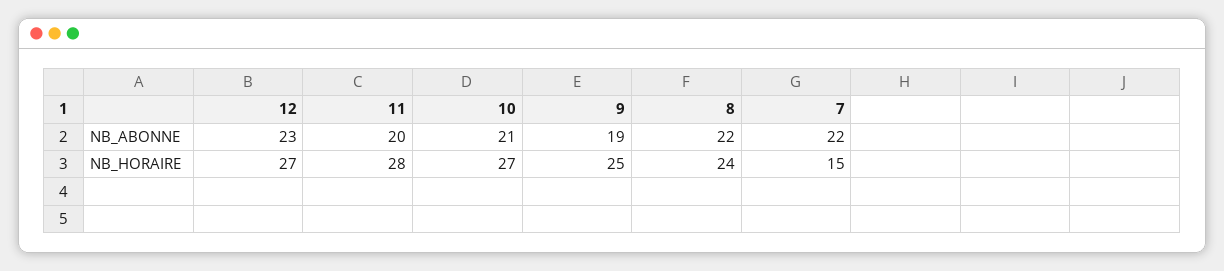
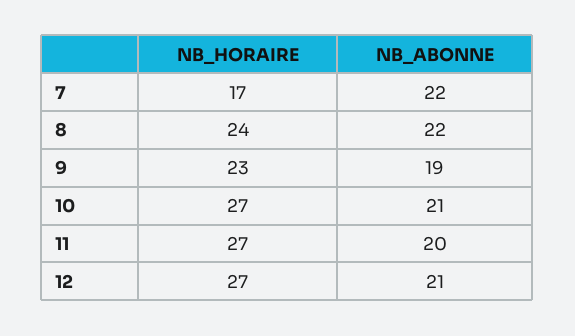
  {
    "12": {
-     "NB_ABONNE": 23,
+     "NB_ABONNE": 21,
      "NB_HORAIRE": 27
    },
    "11": {
      "NB_ABONNE": 20,
-     "NB_HORAIRE": 28
+     "NB_HORAIRE": 27
    },
    "10": {
      "NB_ABONNE": 21,
      "NB_HORAIRE": 27
    },
    "9": {
      "NB_ABONNE": 19,
-     "NB_HORAIRE": 25
+     "NB_HORAIRE": 23
    },
    "8": {
      "NB_ABONNE": 22,
      "NB_HORAIRE": 24
    },
    "7": {
      "NB_ABONNE": 22,
-     "NB_HORAIRE": 15
+     "NB_HORAIRE": 17
    }
  }

